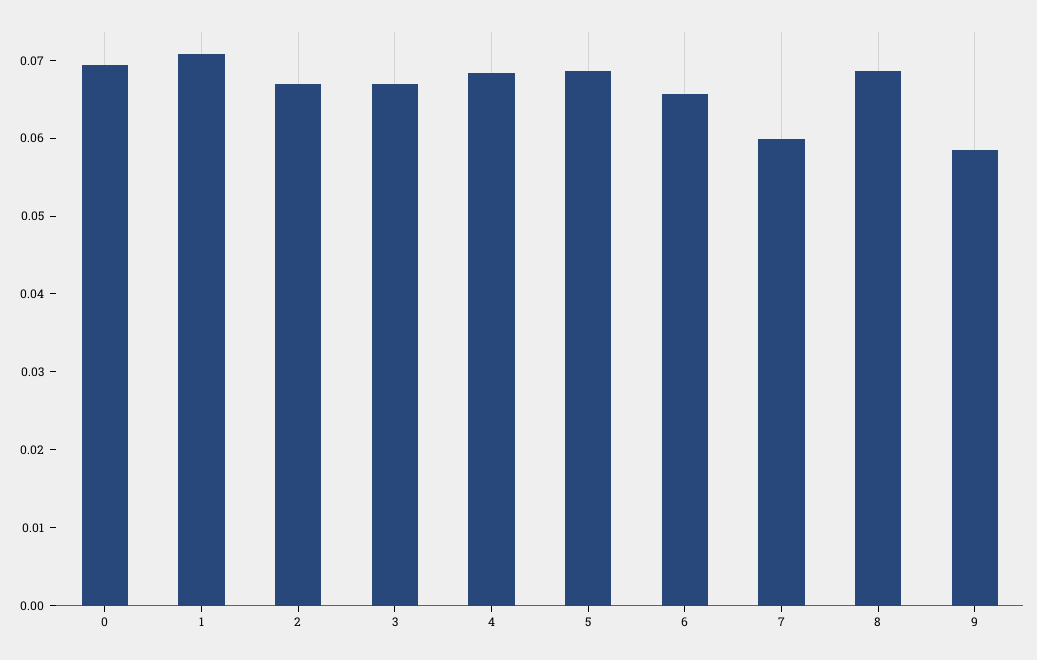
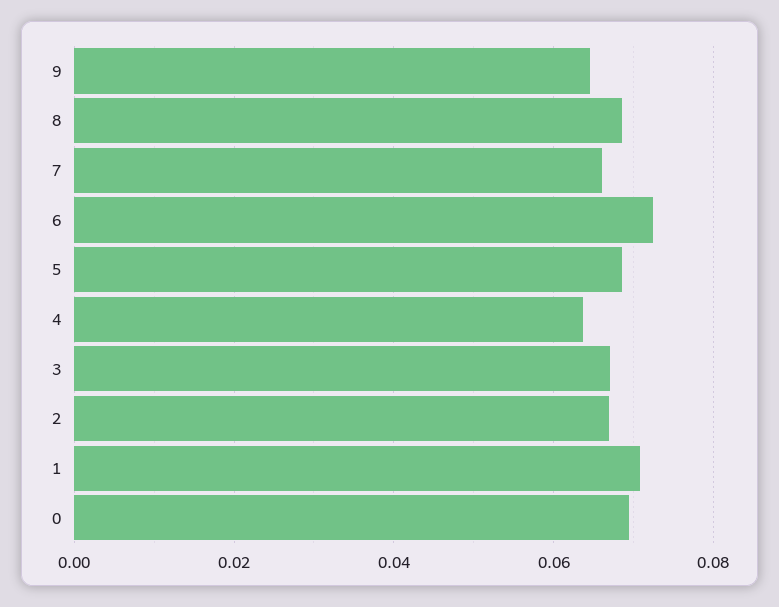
  {
    "0": 0.07,
    "1": 0.07,
    "2": 0.066,
    "3": 0.068,
-   "4": 0.068,
+   "4": 0.064,
    "5": 0.068,
-   "6": 0.066,
+   "6": 0.072,
-   "7": 0.06,
+   "7": 0.066,
    "8": 0.068,
-   "9": 0.058
+   "9": 0.064
  }

